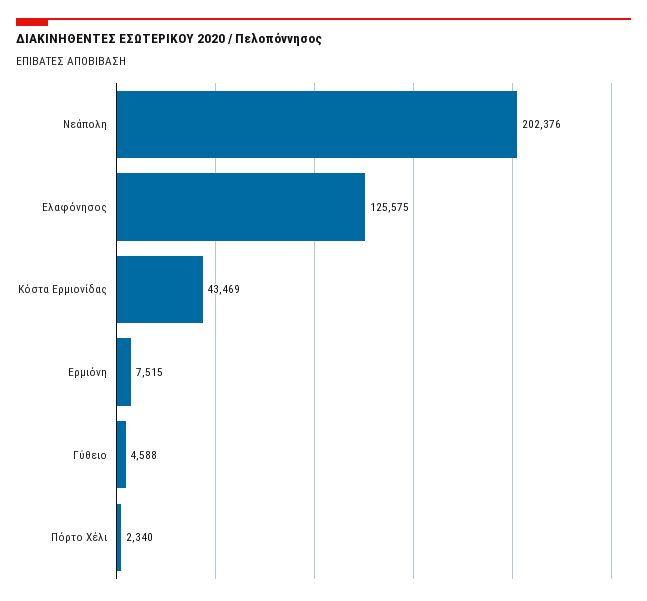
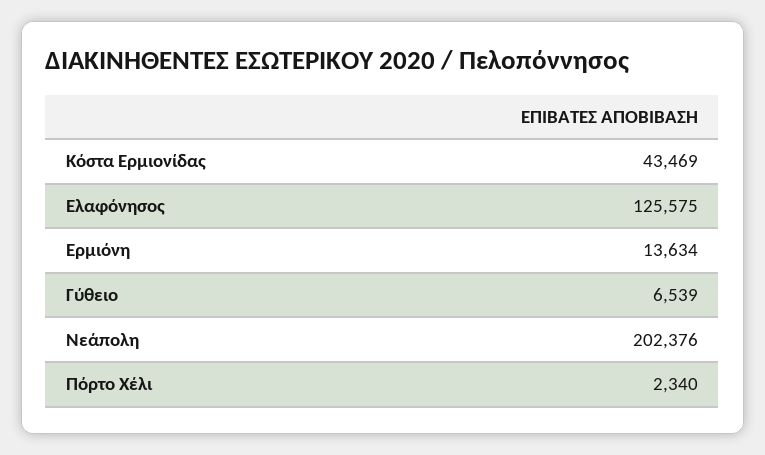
  {
    "Νεάπολη": 202376,
    "Ελαφόνησος": 125575,
    "Κόστα Ερμιονίδας": 43469,
-   "Ερμιόνη": 7515,
+   "Ερμιόνη": 13634,
-   "Γύθειο": 4588,
+   "Γύθειο": 6539,
    "Πόρτο Χέλι": 2340
  }

